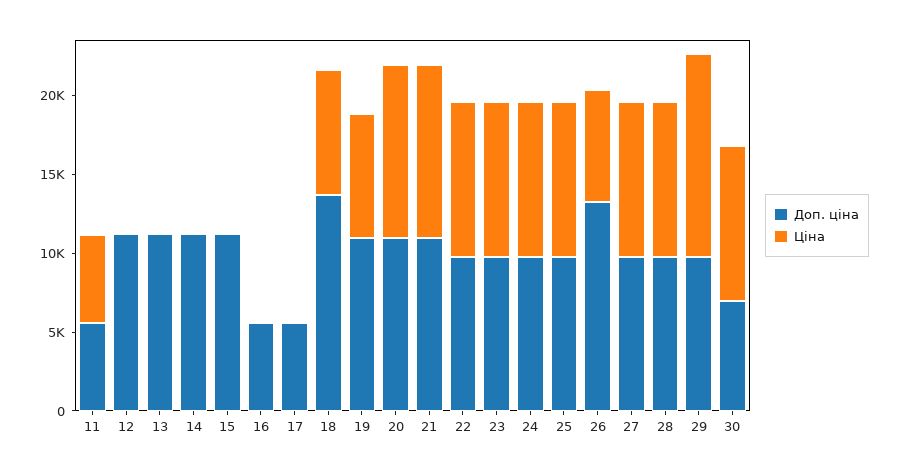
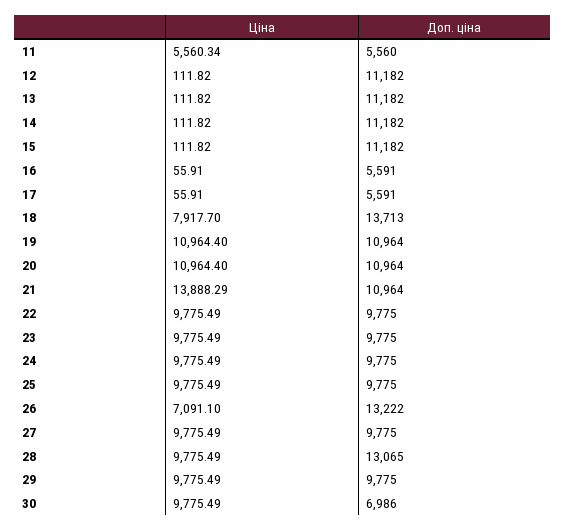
  {
    "Доп. ціна": {
      "11": 5560,
      "12": 11182,
      "13": 11182,
      "14": 11182,
      "15": 11182,
      "16": 5591,
      "17": 5591,
      "18": 13713,
      "19": 10964,
      "20": 10964,
      "21": 10964,
      "22": 9775,
      "23": 9775,
      "24": 9775,
      "25": 9775,
      "26": 13222,
      "27": 9775,
-     "28": 10000,
+     "28": 13065,
      "29": 9775,
      "30": 6986
    },
    "Ціна": {
      "11": 5560.34,
      "12": 111.82,
      "13": 111.82,
      "14": 111.82,
      "15": 111.82,
      "16": 55.91,
      "17": 55.91,
      "18": 7917.7,
-     "19": 8000,
+     "19": 10964.4,
      "20": 10964.4,
-     "21": 11000,
+     "21": 13888.29,
      "22": 9775.49,
      "23": 9775.49,
      "24": 9775.49,
      "25": 9775.49,
      "26": 7091.1,
      "27": 9775.49,
      "28": 9775.49,
-     "29": 13000,
+     "29": 9775.49,
      "30": 9775.49
    }
  }

